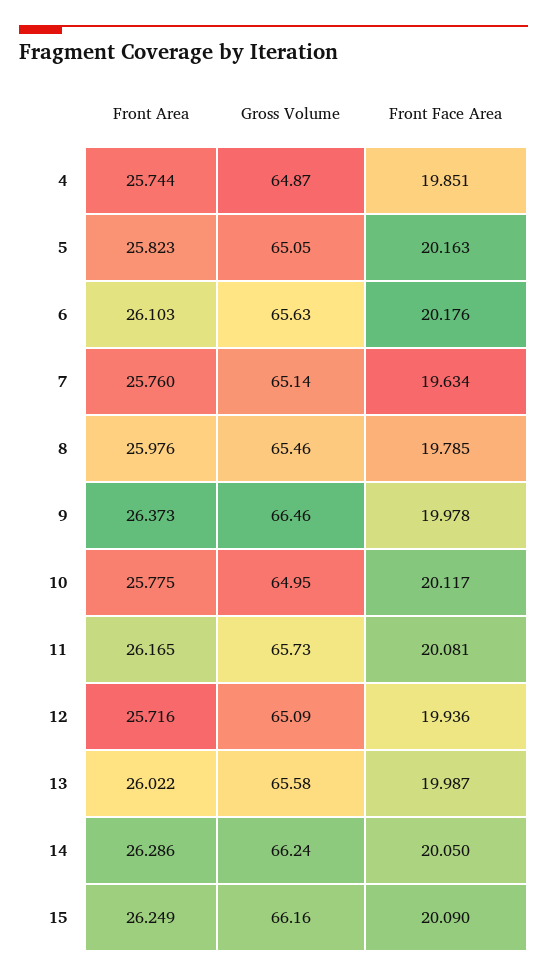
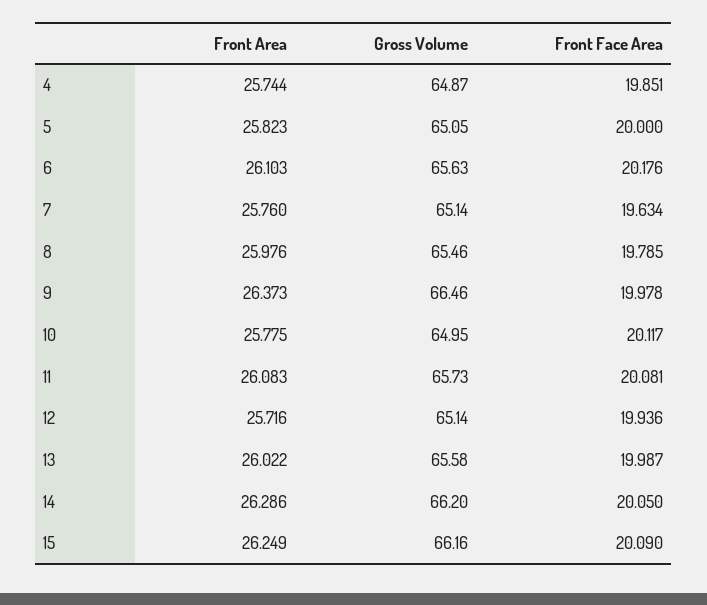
  {
    "Front Area": {
      "4": 25.744,
      "5": 25.823,
      "6": 26.103,
      "7": 25.76,
      "8": 25.976,
      "9": 26.373,
      "10": 25.775,
-     "11": 26.165,
+     "11": 26.083,
      "12": 25.716,
      "13": 26.022,
      "14": 26.286,
      "15": 26.249
    },
    "Gross Volume": {
      "4": 64.87,
      "5": 65.05,
      "6": 65.63,
      "7": 65.14,
      "8": 65.46,
      "9": 66.46,
      "10": 64.95,
      "11": 65.73,
-     "12": 65.09,
+     "12": 65.14,
      "13": 65.58,
-     "14": 66.24,
+     "14": 66.2,
      "15": 66.16
    },
    "Front Face Area": {
      "4": 19.851,
-     "5": 20.163,
+     "5": 20,
      "6": 20.176,
      "7": 19.634,
      "8": 19.785,
      "9": 19.978,
      "10": 20.117,
      "11": 20.081,
      "12": 19.936,
      "13": 19.987,
      "14": 20.05,
      "15": 20.09
    }
  }

